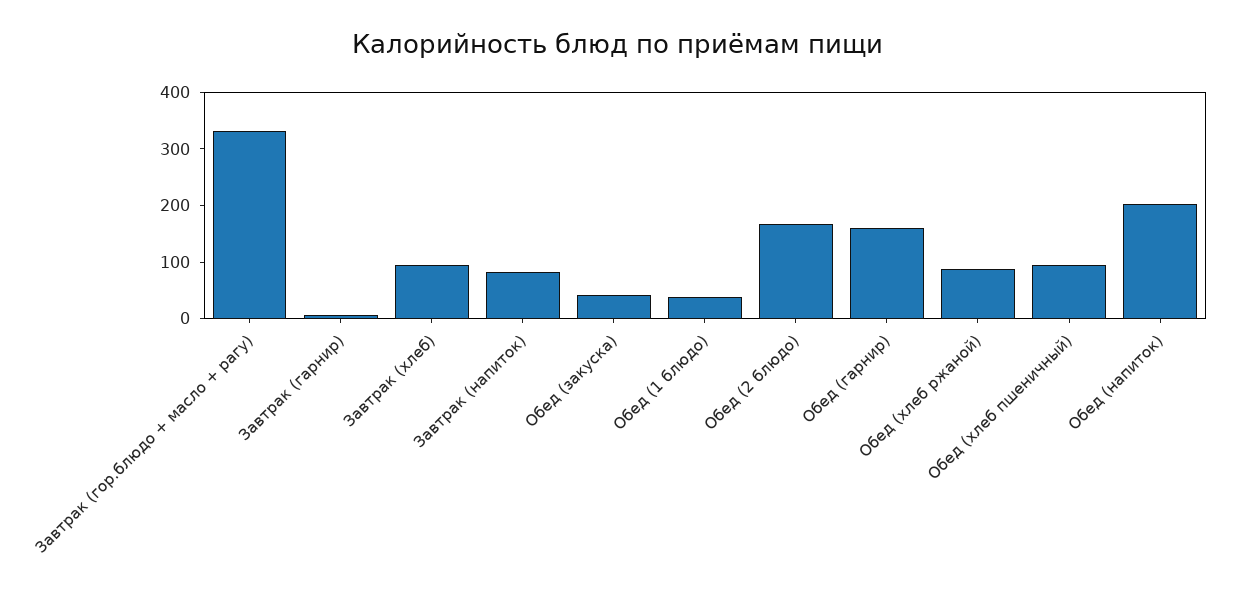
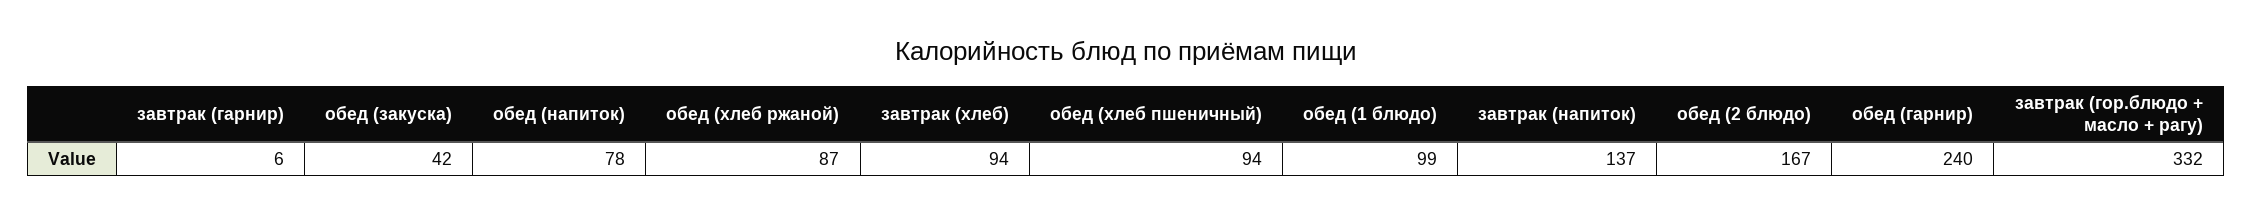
  {
    "Завтрак (гор.блюдо + масло + рагу)": 332,
    "Завтрак (гарнир)": 6,
    "Завтрак (хлеб)": 94,
-   "Завтрак (напиток)": 80,
+   "Завтрак (напиток)": 137,
    "Обед (закуска)": 42,
-   "Обед (1 блюдо)": 40,
+   "Обед (1 блюдо)": 99,
    "Обед (2 блюдо)": 167,
-   "Обед (гарнир)": 160,
+   "Обед (гарнир)": 240,
    "Обед (хлеб ржаной)": 87,
    "Обед (хлеб пшеничный)": 94,
-   "Обед (напиток)": 200
+   "Обед (напиток)": 78
  }

